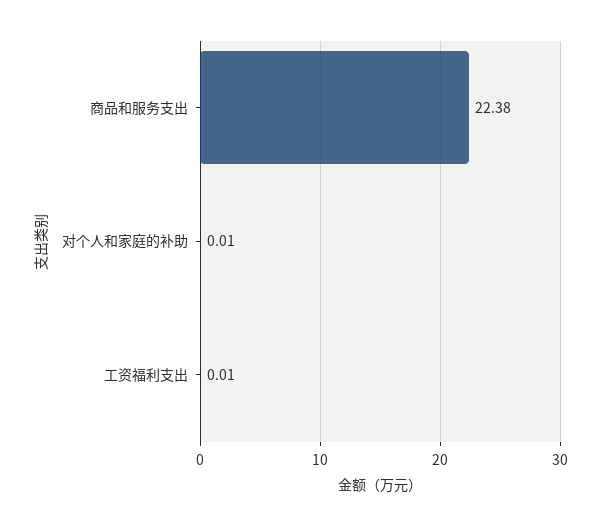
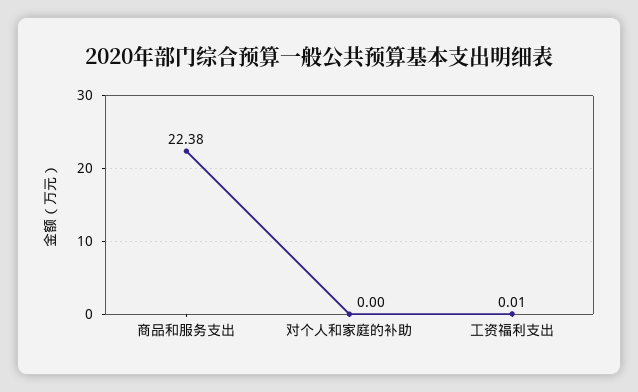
  {
    "商品和服务支出": 22.38,
-   "对个人和家庭的补助": 0.01,
+   "对个人和家庭的补助": 0,
    "工资福利支出": 0.01
  }

